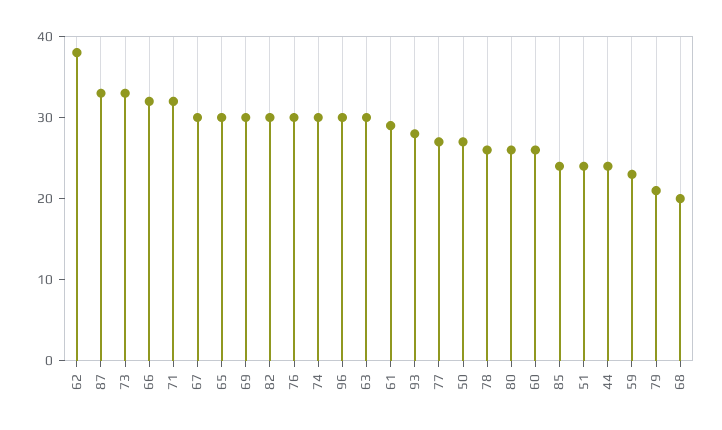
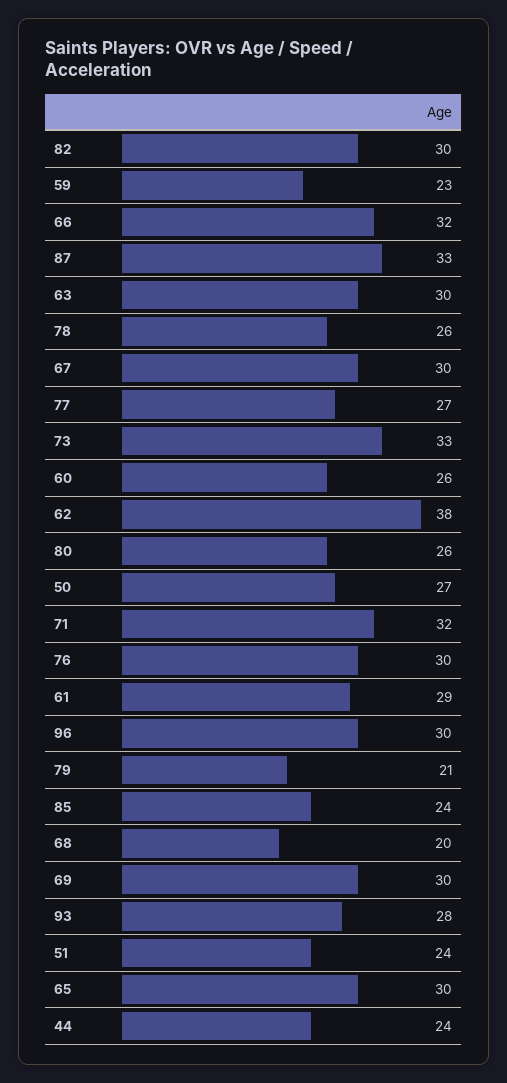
  {
    "62": 38,
    "87": 33,
    "73": 33,
    "66": 32,
    "71": 32,
    "67": 30,
    "65": 30,
    "69": 30,
    "82": 30,
    "76": 30,
-   "74": 30,
    "96": 30,
    "63": 30,
    "61": 29,
    "93": 28,
    "77": 27,
    "50": 27,
    "78": 26,
    "80": 26,
    "60": 26,
    "85": 24,
    "51": 24,
    "44": 24,
    "59": 23,
    "79": 21,
    "68": 20
  }

